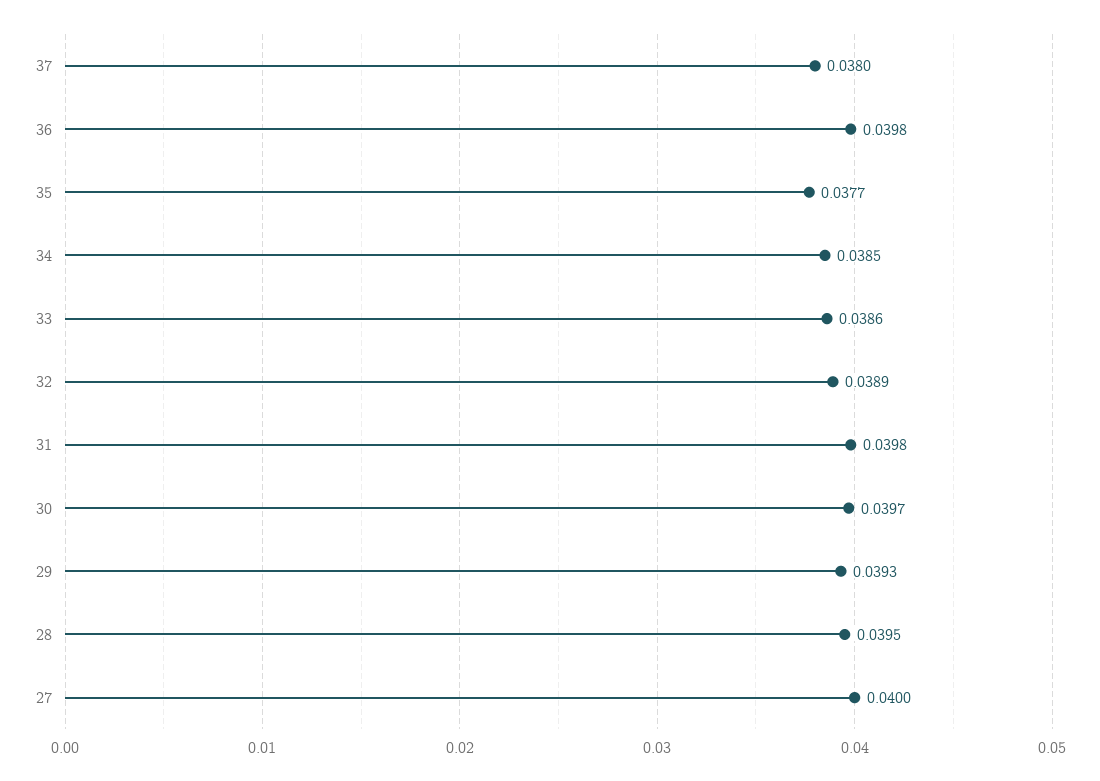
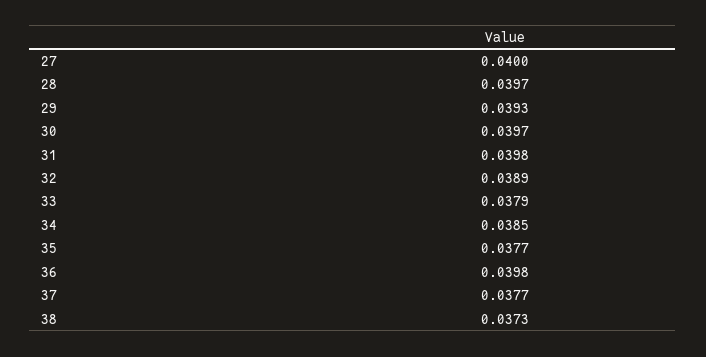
  {
-   "37": 0.038,
+   "37": 0.0377,
    "36": 0.0398,
    "35": 0.0377,
    "34": 0.0385,
-   "33": 0.0386,
+   "33": 0.0379,
    "32": 0.0389,
    "31": 0.0398,
    "30": 0.0397,
    "29": 0.0393,
-   "28": 0.0395,
+   "28": 0.0397,
-   "27": 0.04
+   "27": 0.04,
+   "38": 0.0373
  }

